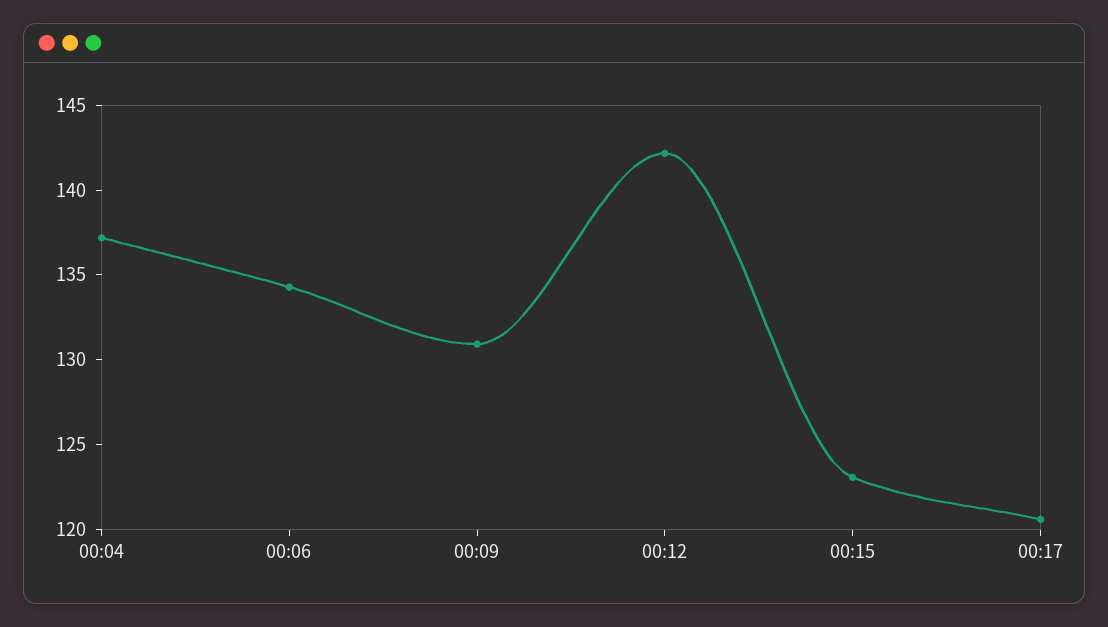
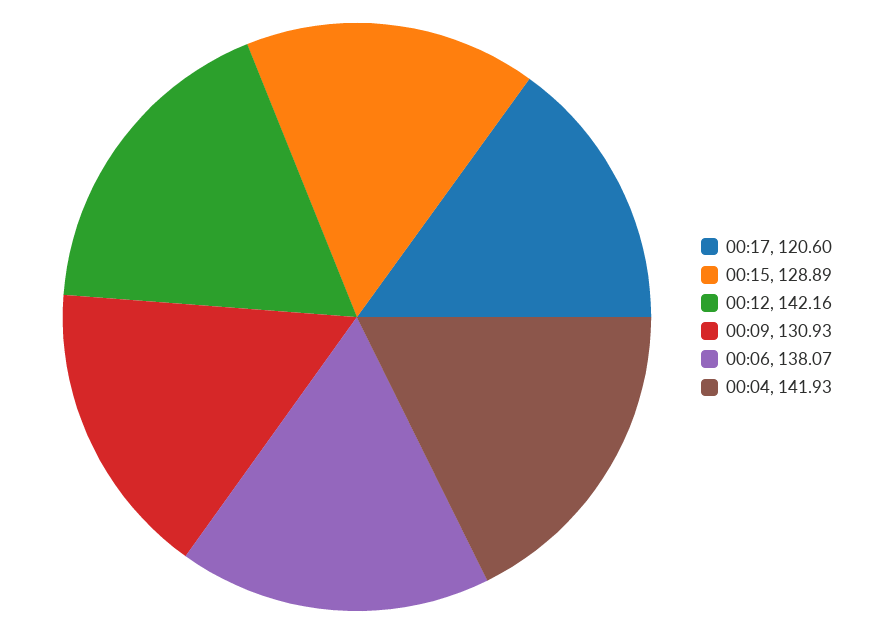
  {
-   "00:04": 137,
+   "00:04": 141.93,
-   "00:06": 134,
+   "00:06": 138.07,
    "00:09": 130.93,
    "00:12": 142.16,
-   "00:15": 123,
+   "00:15": 128.89,
    "00:17": 120.6
  }

